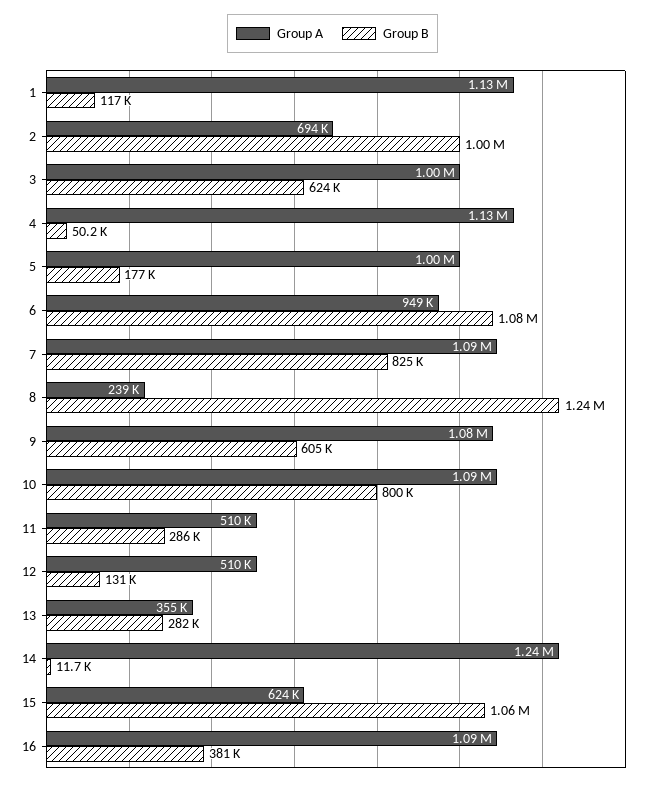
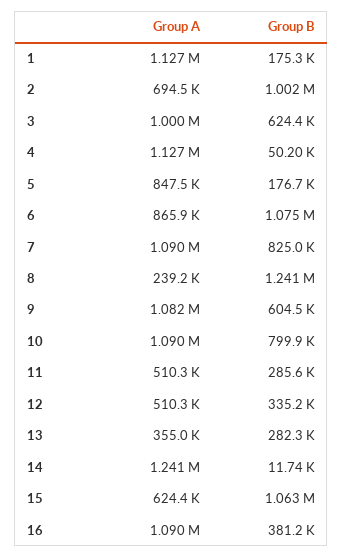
  {
    "Group A": {
      "1": 1127000,
      "2": 694500,
      "3": 1000000,
      "4": 1127000,
-     "5": 1000000,
+     "5": 847500,
-     "6": 949000,
+     "6": 865900,
      "7": 1090000,
      "8": 239200,
      "9": 1082000,
      "10": 1090000,
      "11": 510300,
      "12": 510300,
      "13": 355000,
      "14": 1241000,
      "15": 624400,
      "16": 1090000
    },
    "Group B": {
-     "1": 117000,
+     "1": 175300,
      "2": 1002000,
      "3": 624400,
      "4": 50200,
      "5": 176700,
      "6": 1075000,
      "7": 825000,
      "8": 1241000,
      "9": 604500,
      "10": 799900,
      "11": 285600,
-     "12": 131000,
+     "12": 335200,
      "13": 282300,
      "14": 11740,
      "15": 1063000,
      "16": 381200
    }
  }

